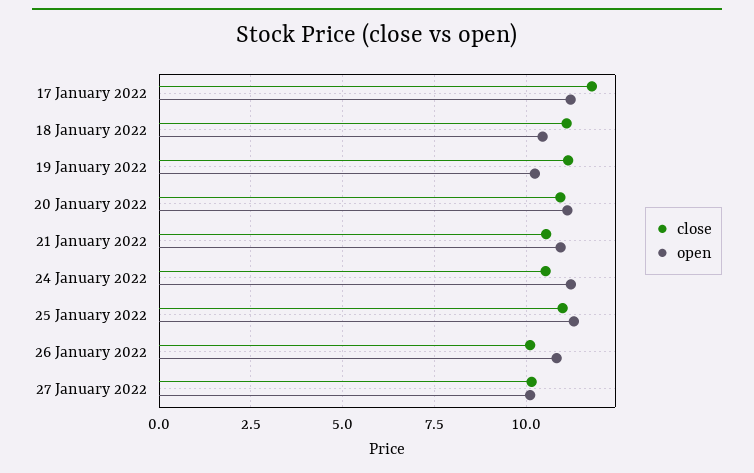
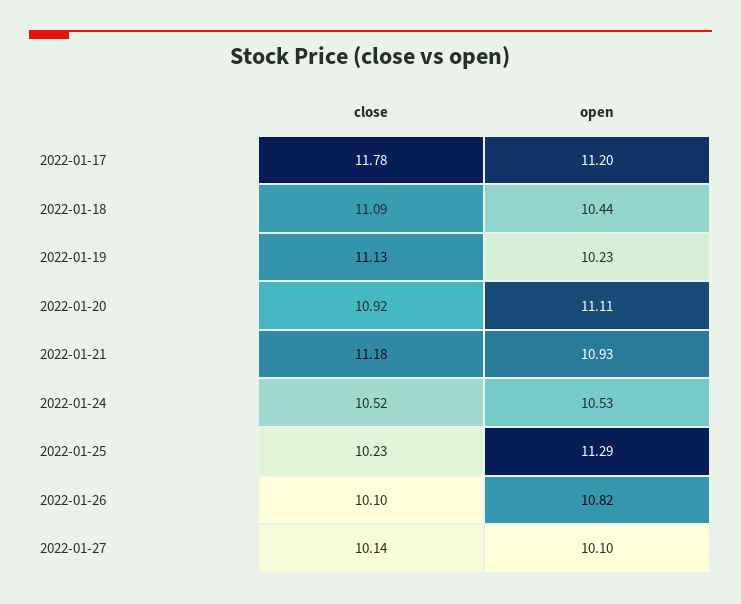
  {
    "close": {
      "17 January 2022": 11.78,
      "18 January 2022": 11.09,
      "19 January 2022": 11.13,
      "20 January 2022": 10.92,
-     "21 January 2022": 10.5,
+     "21 January 2022": 11.18,
      "24 January 2022": 10.52,
-     "25 January 2022": 11,
+     "25 January 2022": 10.23,
      "26 January 2022": 10.1,
      "27 January 2022": 10.14
    },
    "open": {
      "17 January 2022": 11.2,
      "18 January 2022": 10.44,
      "19 January 2022": 10.23,
      "20 January 2022": 11.11,
      "21 January 2022": 10.93,
-     "24 January 2022": 11.25,
+     "24 January 2022": 10.53,
      "25 January 2022": 11.29,
      "26 January 2022": 10.82,
      "27 January 2022": 10.1
    }
  }

